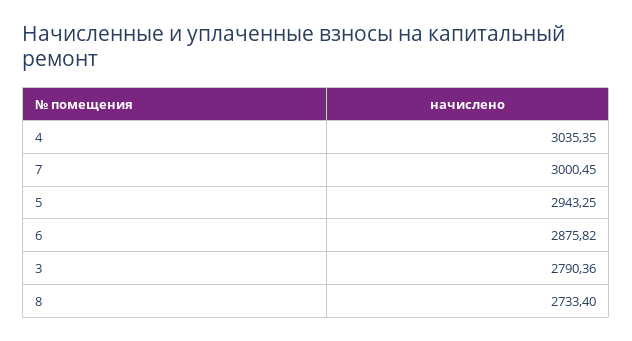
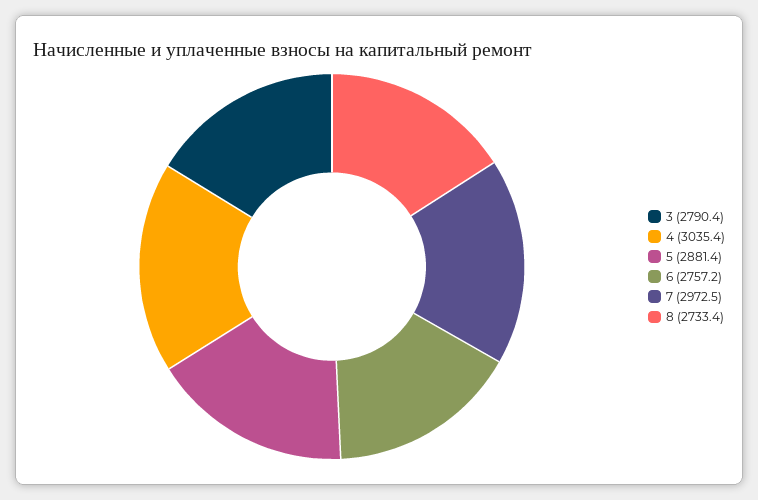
  {
    "4": 3035.35,
-   "7": 3000.45,
+   "7": 2972.5,
-   "5": 2943.25,
+   "5": 2881.4,
-   "6": 2875.82,
+   "6": 2757.2,
    "3": 2790.36,
    "8": 2733.4
  }

